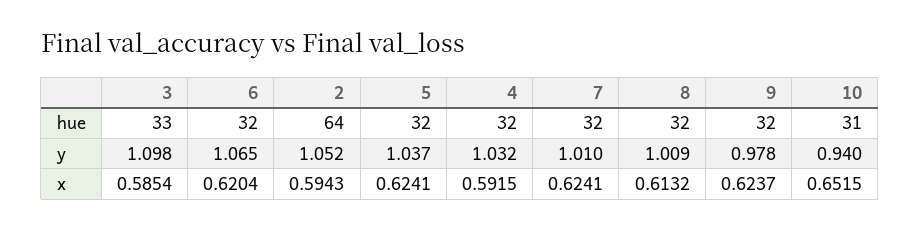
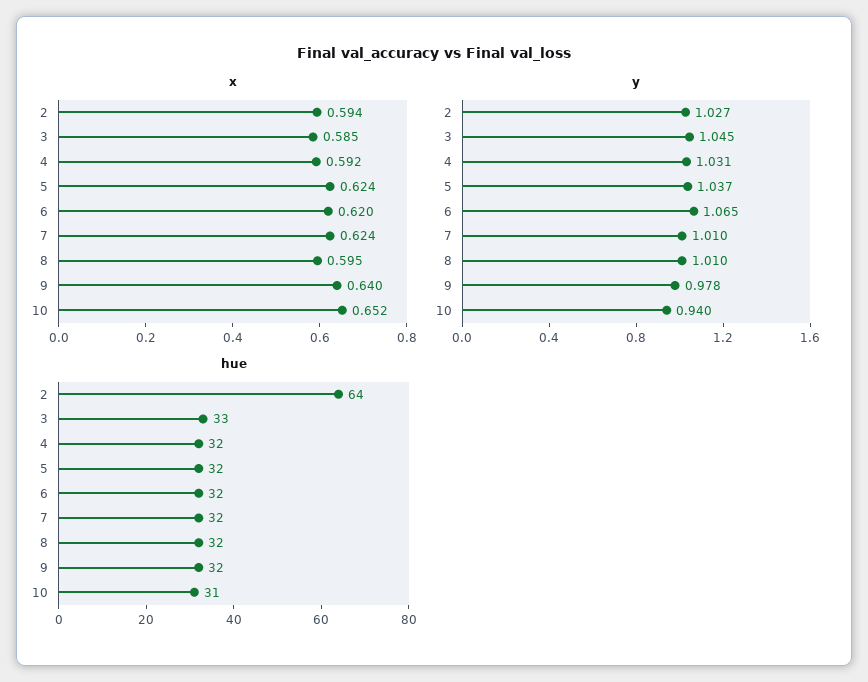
  {
    "hue": {
      "3": 33,
      "6": 32,
      "2": 64,
      "5": 32,
      "4": 32,
      "7": 32,
      "8": 32,
      "9": 32,
      "10": 31
    },
    "y": {
-     "3": 1.098,
+     "3": 1.045,
      "6": 1.065,
-     "2": 1.052,
+     "2": 1.027,
      "5": 1.037,
-     "4": 1.032,
+     "4": 1.031,
      "7": 1.01,
-     "8": 1.009,
+     "8": 1.01,
      "9": 0.978,
      "10": 0.94
    },
    "x": {
      "3": 0.5854,
      "6": 0.6204,
      "2": 0.5943,
      "5": 0.6241,
      "4": 0.5915,
      "7": 0.6241,
-     "8": 0.6132,
+     "8": 0.595,
-     "9": 0.6237,
+     "9": 0.64,
      "10": 0.6515
    }
  }

